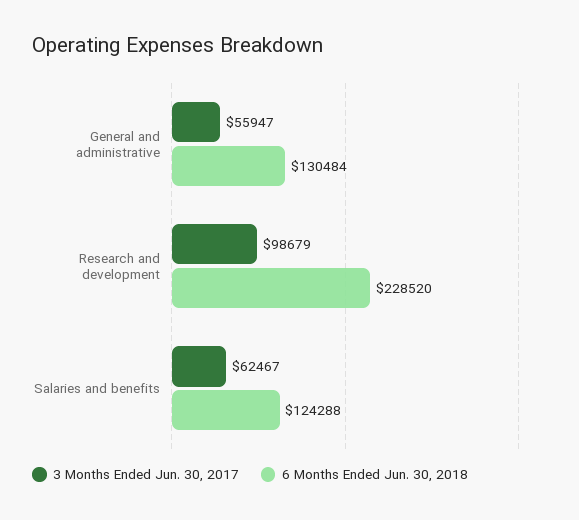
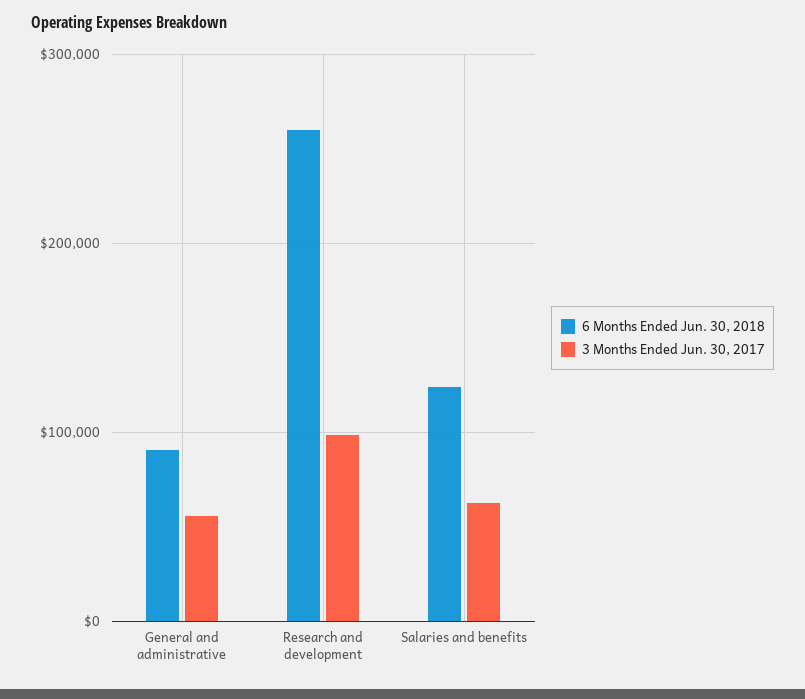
  {
    "3 Months Ended Jun. 30, 2017": {
      "General and administrative": 55947,
      "Research and development": 98679,
      "Salaries and benefits": 62467
    },
    "6 Months Ended Jun. 30, 2018": {
-     "General and administrative": 130484,
+     "General and administrative": 90000,
-     "Research and development": 228520,
+     "Research and development": 260000,
      "Salaries and benefits": 124288
    }
  }

